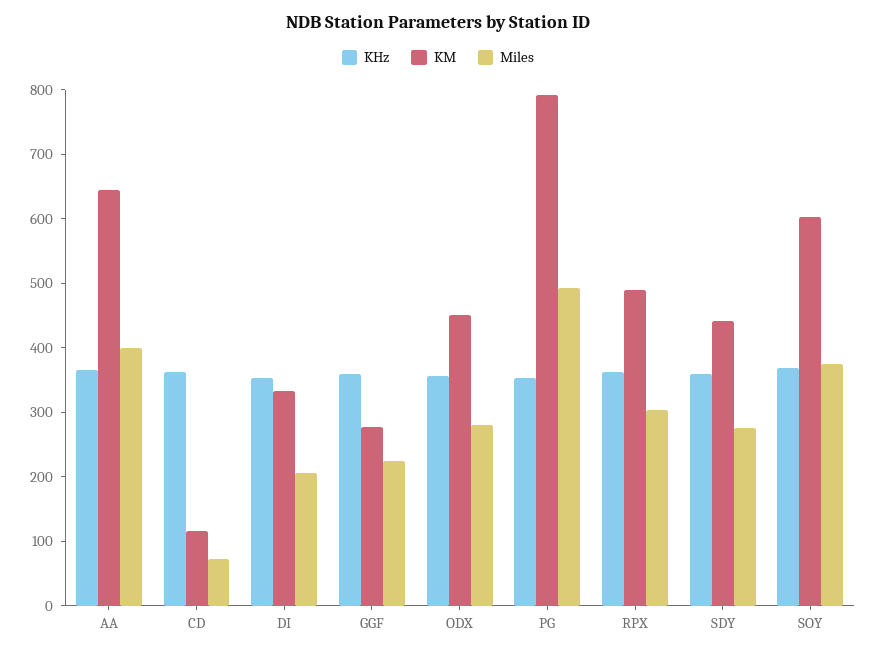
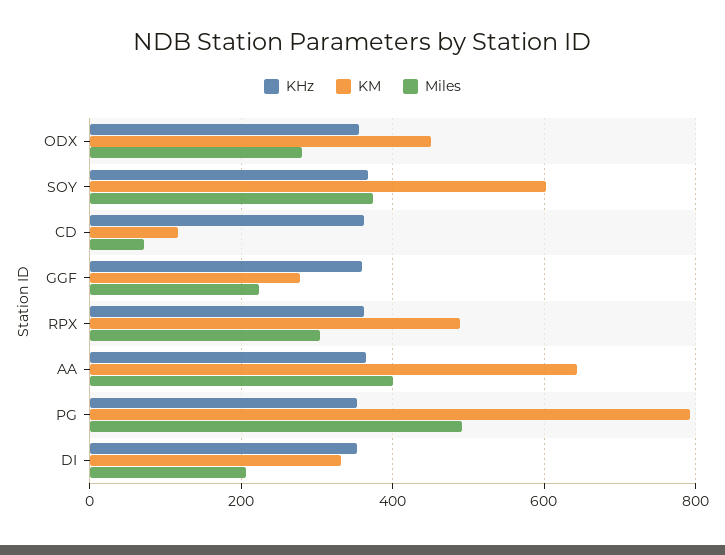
  {
    "KHz": {
      "AA": 360,
      "CD": 360,
      "DI": 360,
      "GGF": 360,
      "ODX": 360,
      "PG": 360,
      "RPX": 360,
-     "SDY": 360,
      "SOY": 360
    },
    "KM": {
      "AA": 640,
      "CD": 120,
      "DI": 340,
      "GGF": 280,
      "ODX": 460,
      "PG": 800,
      "RPX": 480,
-     "SDY": 440,
      "SOY": 600
    },
    "Miles": {
      "AA": 400,
      "CD": 80,
      "DI": 200,
      "GGF": 220,
      "ODX": 280,
      "PG": 500,
      "RPX": 300,
-     "SDY": 280,
      "SOY": 380
    }
  }

